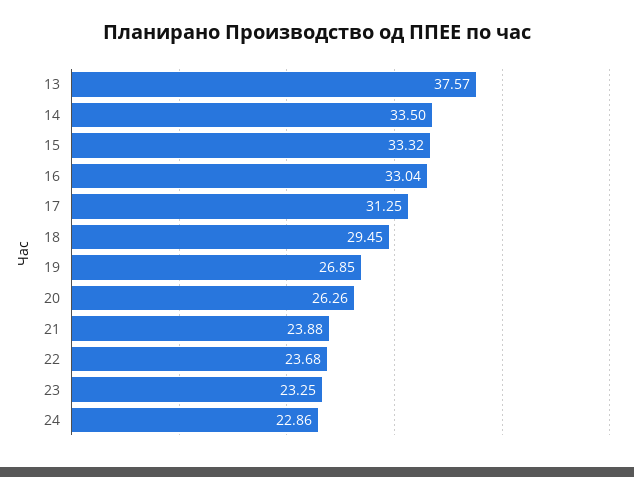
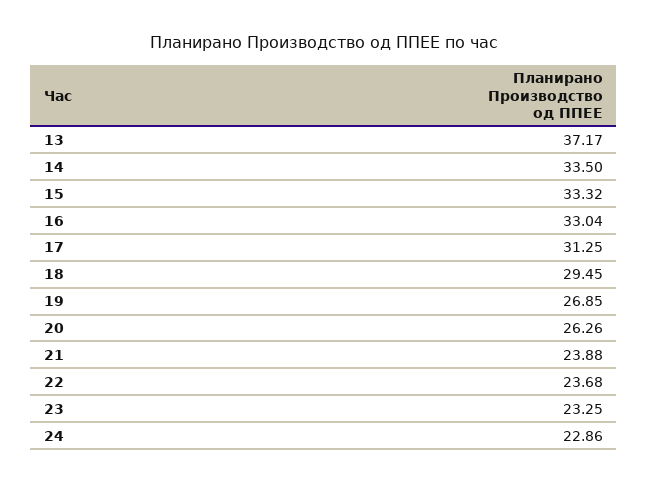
  {
-   "13": 37.57,
+   "13": 37.17,
    "14": 33.5,
    "15": 33.32,
    "16": 33.04,
    "17": 31.25,
    "18": 29.45,
    "19": 26.85,
    "20": 26.26,
    "21": 23.88,
    "22": 23.68,
    "23": 23.25,
    "24": 22.86
  }

